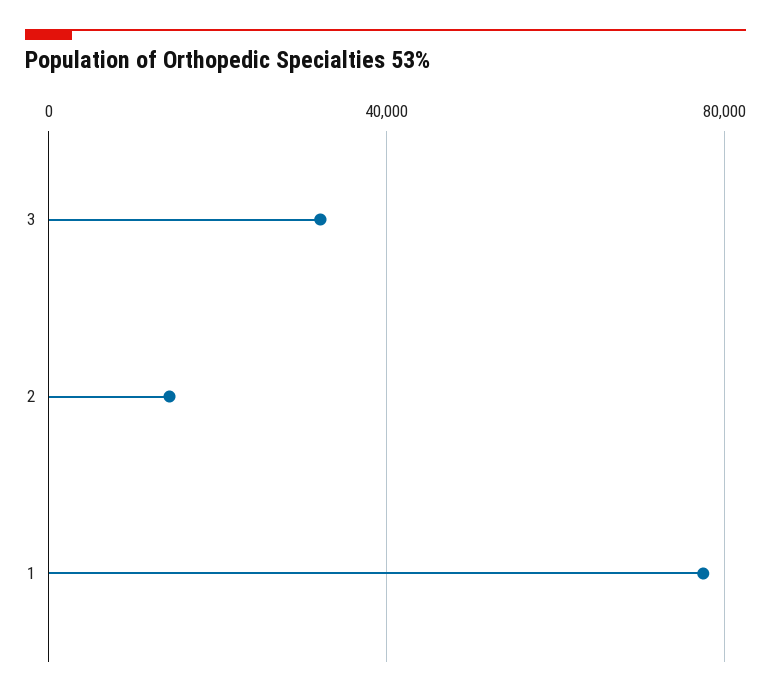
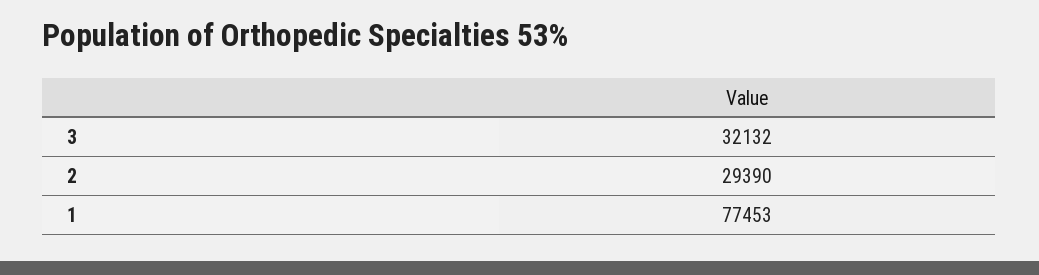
  {
    "3": 32132,
-   "2": 15000,
+   "2": 29390,
    "1": 77453
  }

